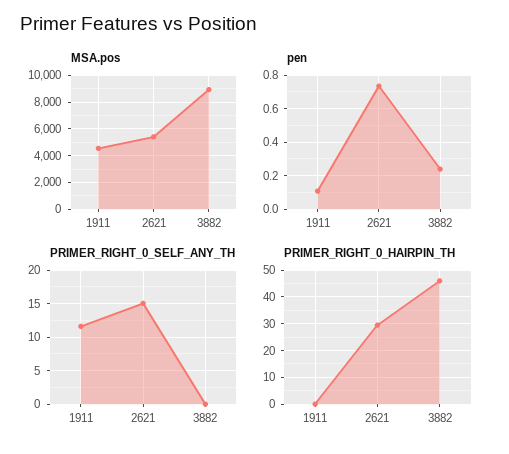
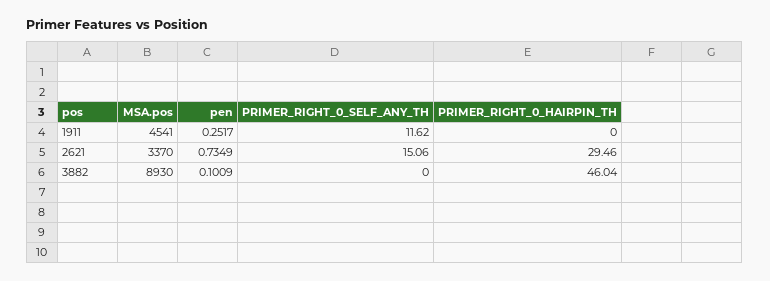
  {
    "MSA.pos": {
      "1911": 4541,
-     "2621": 5500,
+     "2621": 3370,
      "3882": 8930
    },
    "pen": {
-     "1911": 0.1,
+     "1911": 0.2517,
      "2621": 0.7349,
-     "3882": 0.25
+     "3882": 0.1009
    },
    "PRIMER_RIGHT_0_SELF_ANY_TH": {
      "1911": 11.62,
      "2621": 15.06,
      "3882": 0
    },
    "PRIMER_RIGHT_0_HAIRPIN_TH": {
      "1911": 0,
      "2621": 29.46,
      "3882": 46.04
    }
  }

